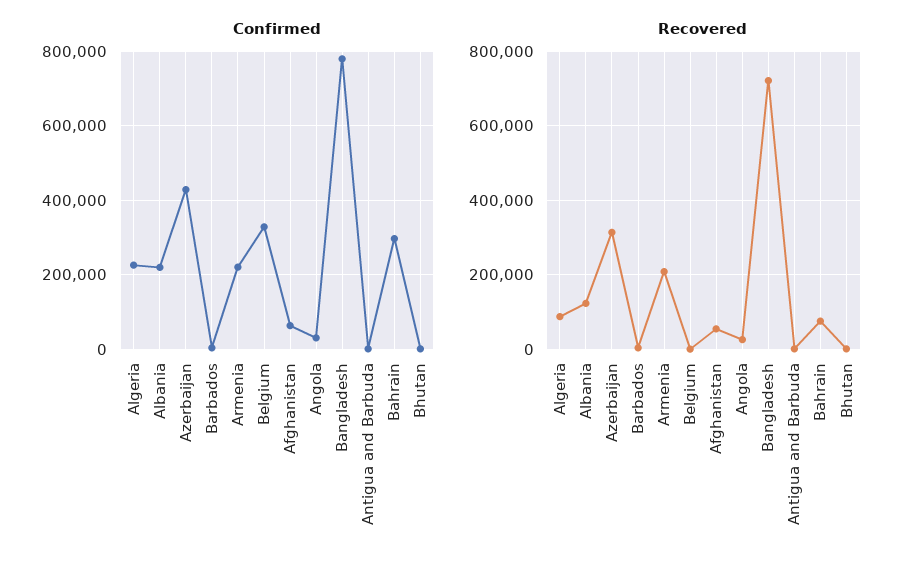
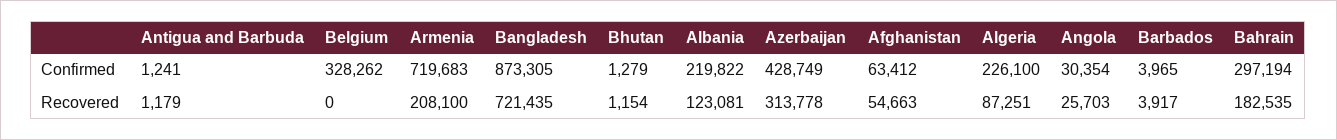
  {
    "Confirmed": {
      "Algeria": 226100,
      "Albania": 219822,
      "Azerbaijan": 428749,
      "Barbados": 3965,
-     "Armenia": 220000,
+     "Armenia": 719683,
      "Belgium": 328262,
      "Afghanistan": 63412,
      "Angola": 30354,
-     "Bangladesh": 780000,
+     "Bangladesh": 873305,
      "Antigua and Barbuda": 1241,
      "Bahrain": 297194,
      "Bhutan": 1279
    },
    "Recovered": {
      "Algeria": 87251,
      "Albania": 123081,
      "Azerbaijan": 313778,
      "Barbados": 3917,
      "Armenia": 208100,
      "Belgium": 0,
      "Afghanistan": 54663,
      "Angola": 25703,
      "Bangladesh": 721435,
      "Antigua and Barbuda": 1179,
-     "Bahrain": 80000,
+     "Bahrain": 182535,
      "Bhutan": 1154
    }
  }

